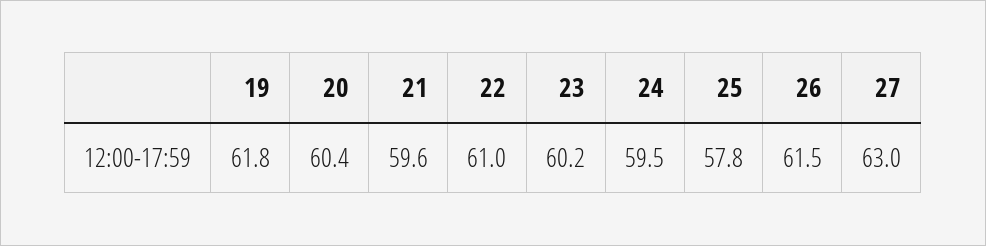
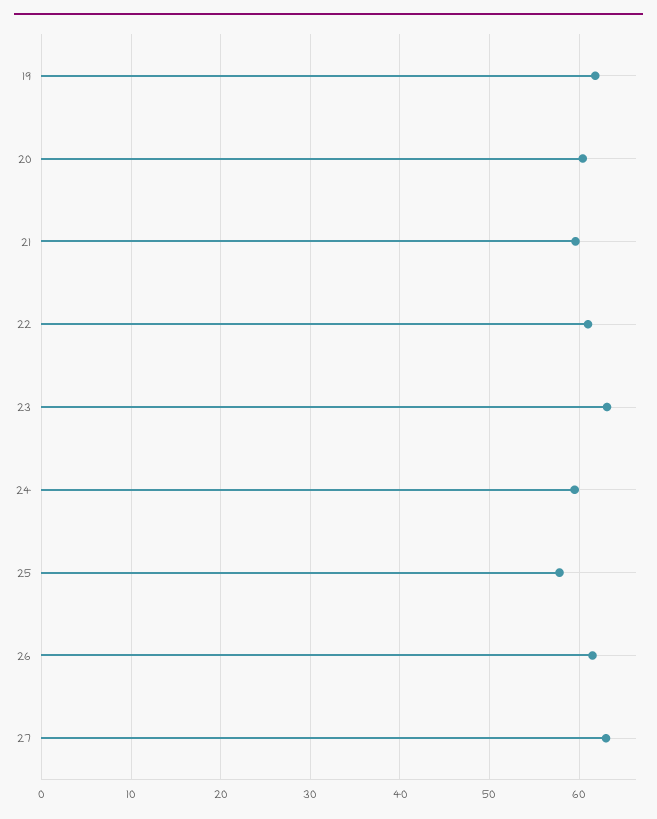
  {
    "19": 61.8,
    "20": 60.4,
    "21": 59.6,
    "22": 61,
-   "23": 60.2,
+   "23": 63,
    "24": 59.5,
    "25": 57.8,
    "26": 61.5,
    "27": 63
  }

